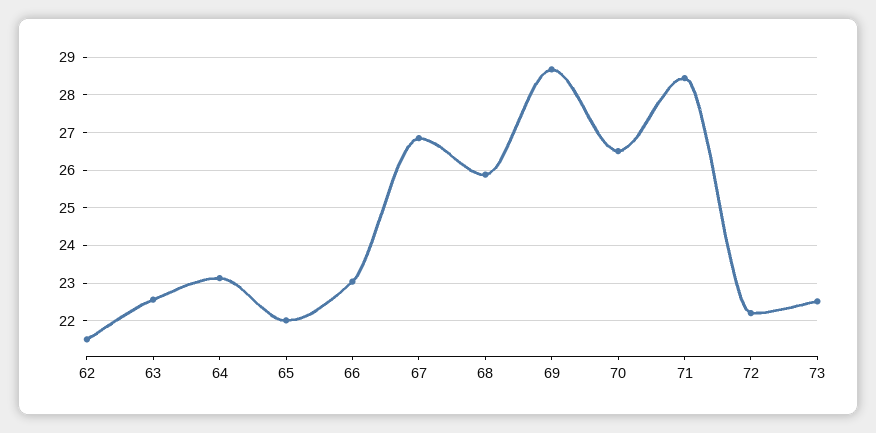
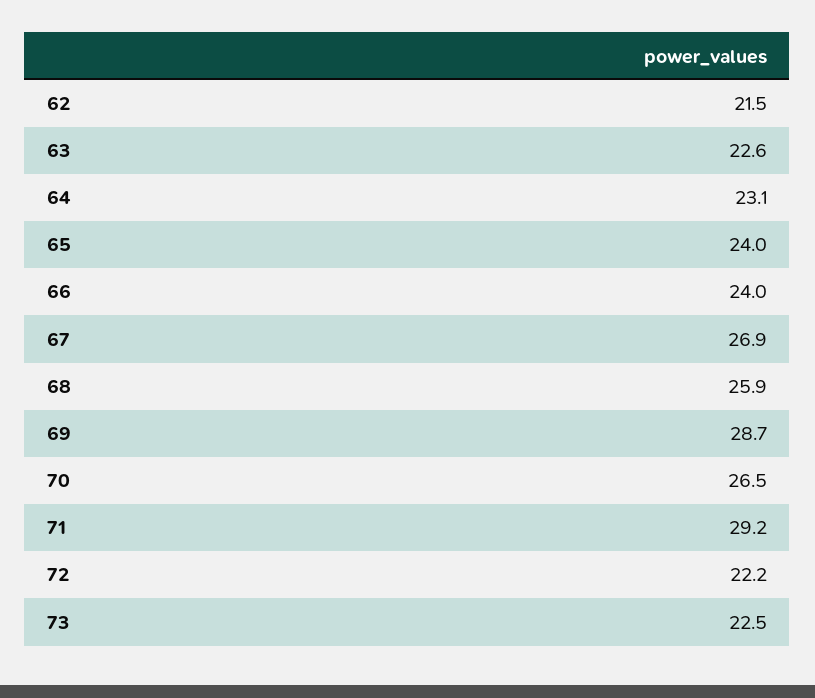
  {
    "62": 21.5,
    "63": 22.6,
    "64": 23.1,
-   "65": 22,
+   "65": 24,
-   "66": 23,
+   "66": 24,
    "67": 26.9,
    "68": 25.9,
    "69": 28.7,
    "70": 26.5,
-   "71": 28.4,
+   "71": 29.2,
    "72": 22.2,
    "73": 22.5
  }

